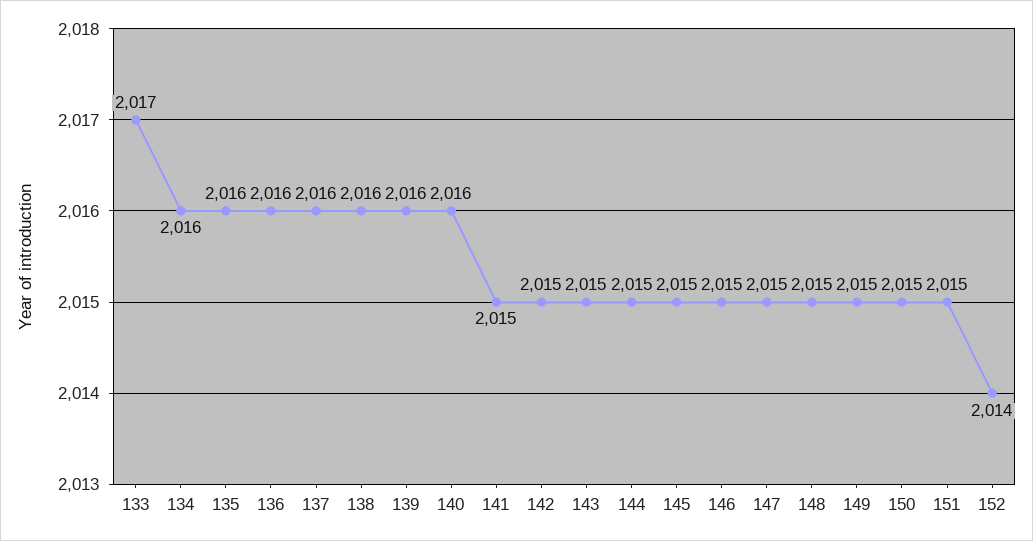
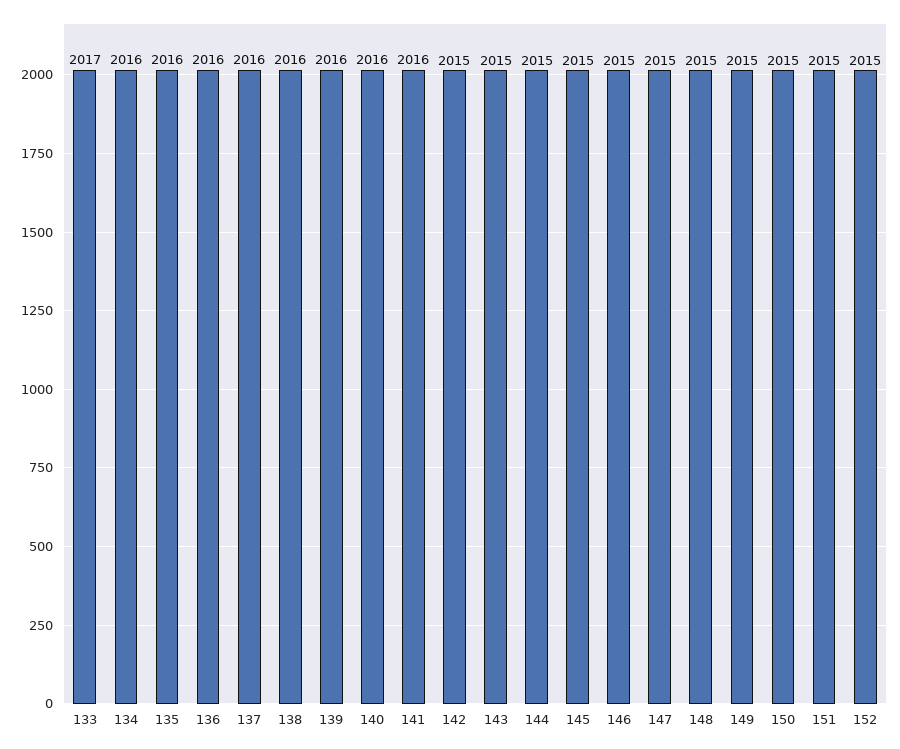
  {
    "133": 2017,
    "134": 2016,
    "135": 2016,
    "136": 2016,
    "137": 2016,
    "138": 2016,
    "139": 2016,
    "140": 2016,
-   "141": 2015,
+   "141": 2016,
    "142": 2015,
    "143": 2015,
    "144": 2015,
    "145": 2015,
    "146": 2015,
    "147": 2015,
    "148": 2015,
    "149": 2015,
    "150": 2015,
    "151": 2015,
-   "152": 2014
+   "152": 2015
  }

